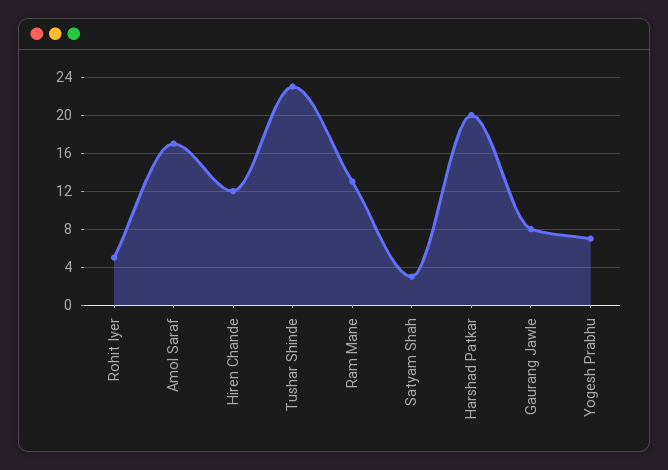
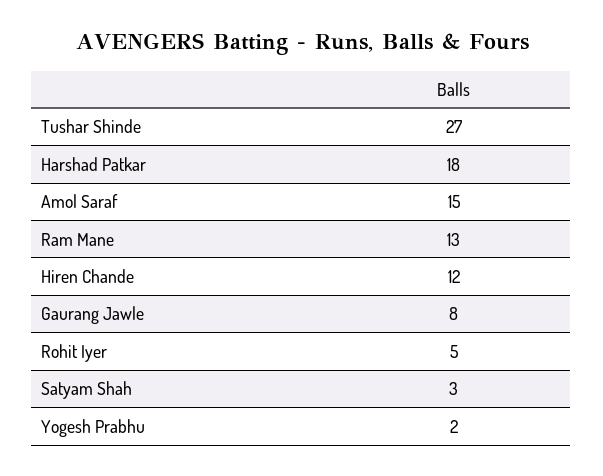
  {
    "Rohit Iyer": 5,
-   "Amol Saraf": 17,
+   "Amol Saraf": 15,
    "Hiren Chande": 12,
-   "Tushar Shinde": 23,
+   "Tushar Shinde": 27,
    "Ram Mane": 13,
    "Satyam Shah": 3,
-   "Harshad Patkar": 20,
+   "Harshad Patkar": 18,
    "Gaurang Jawle": 8,
-   "Yogesh Prabhu": 7
+   "Yogesh Prabhu": 2
  }

